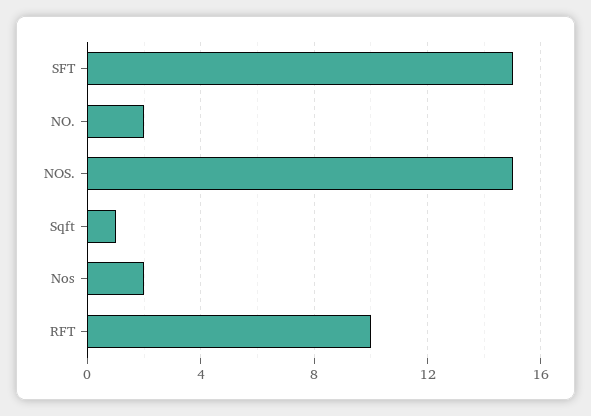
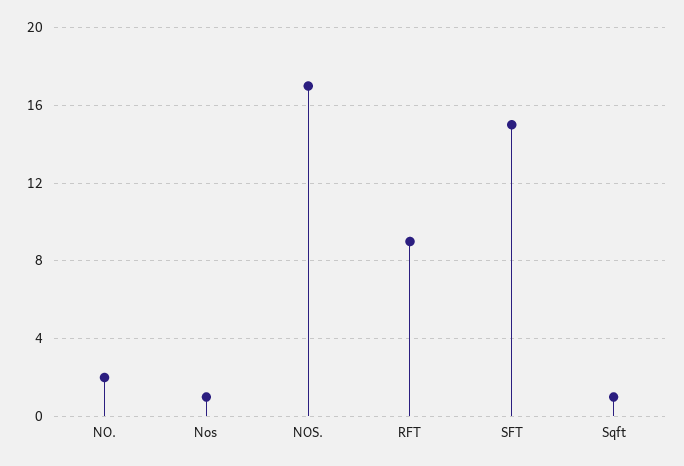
  {
    "SFT": 15,
    "NO.": 2,
-   "NOS.": 15,
+   "NOS.": 17,
    "Sqft": 1,
-   "Nos": 2,
+   "Nos": 1,
-   "RFT": 10
+   "RFT": 9
  }

